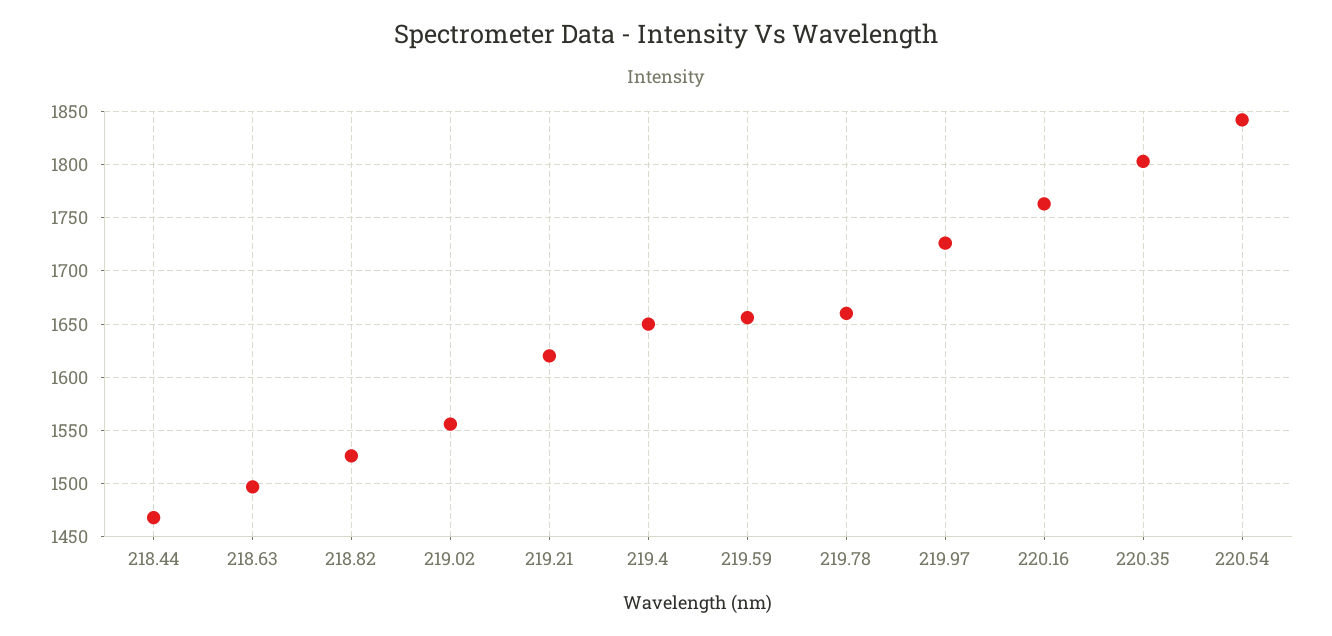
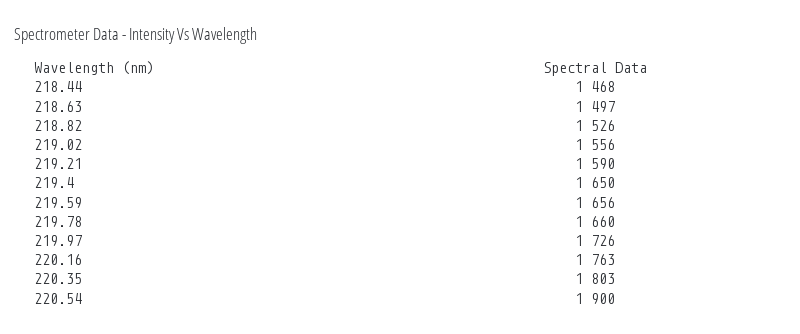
  {
    "218.44": 1468,
    "218.63": 1497,
    "218.82": 1526,
    "219.02": 1556,
-   "219.21": 1620,
+   "219.21": 1590,
    "219.4": 1650,
    "219.59": 1656,
    "219.78": 1660,
    "219.97": 1726,
    "220.16": 1763,
    "220.35": 1803,
-   "220.54": 1840
+   "220.54": 1900
  }

